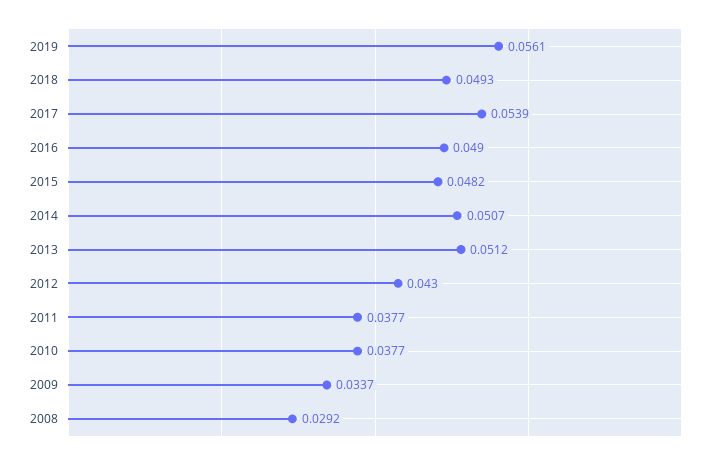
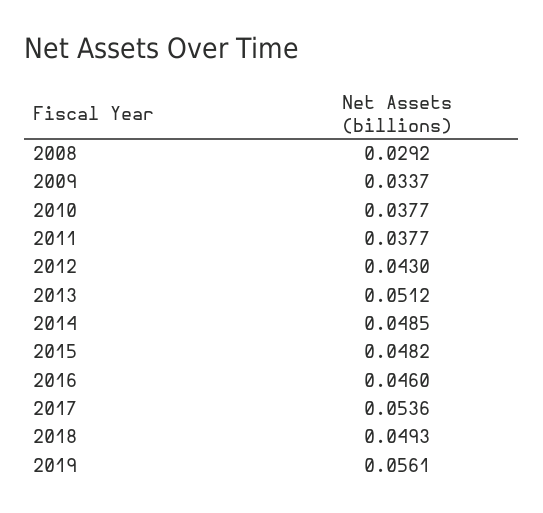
  {
    "2019": 0.0561,
    "2018": 0.0493,
-   "2017": 0.0539,
+   "2017": 0.0536,
-   "2016": 0.049,
+   "2016": 0.046,
    "2015": 0.0482,
-   "2014": 0.0507,
+   "2014": 0.0485,
    "2013": 0.0512,
    "2012": 0.043,
    "2011": 0.0377,
    "2010": 0.0377,
    "2009": 0.0337,
    "2008": 0.0292
  }

